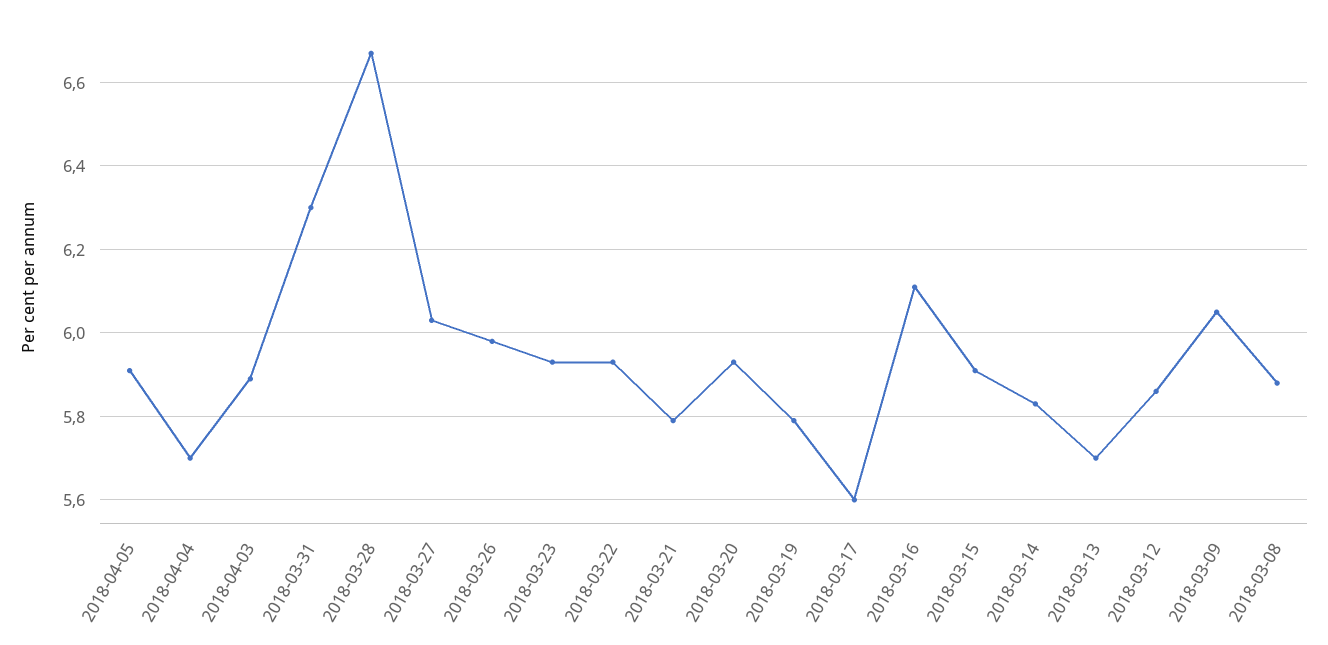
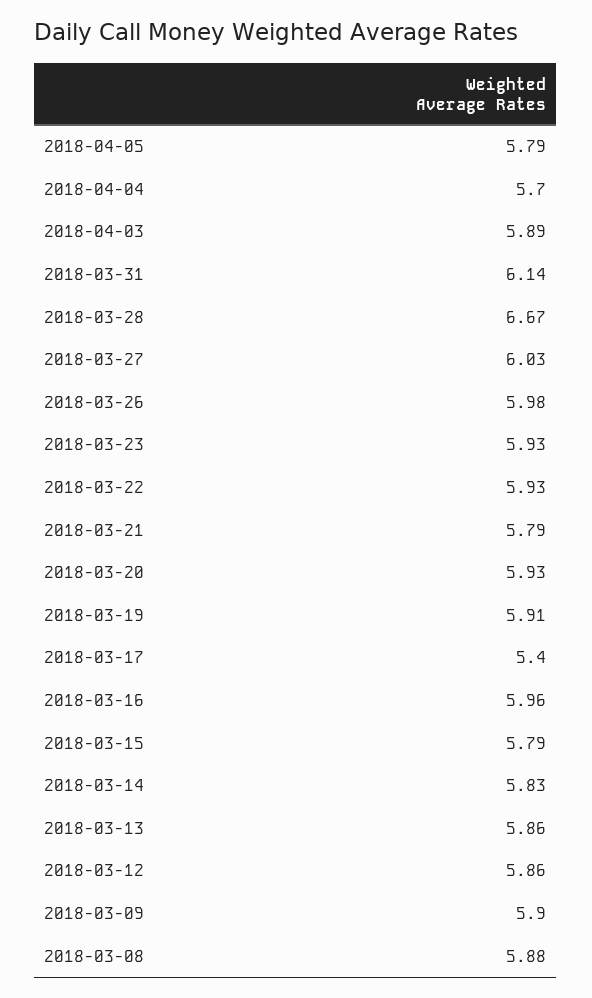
  {
-   "2018-04-05": 5.9,
+   "2018-04-05": 5.79,
    "2018-04-04": 5.7,
    "2018-04-03": 5.89,
-   "2018-03-31": 6.3,
+   "2018-03-31": 6.14,
    "2018-03-28": 6.67,
    "2018-03-27": 6.03,
    "2018-03-26": 5.98,
    "2018-03-23": 5.93,
    "2018-03-22": 5.93,
    "2018-03-21": 5.79,
    "2018-03-20": 5.93,
-   "2018-03-19": 5.8,
+   "2018-03-19": 5.91,
-   "2018-03-17": 5.6,
+   "2018-03-17": 5.4,
-   "2018-03-16": 6.1,
+   "2018-03-16": 5.96,
-   "2018-03-15": 5.9,
+   "2018-03-15": 5.79,
    "2018-03-14": 5.83,
-   "2018-03-13": 5.7,
+   "2018-03-13": 5.86,
    "2018-03-12": 5.86,
-   "2018-03-09": 6.05,
+   "2018-03-09": 5.9,
    "2018-03-08": 5.88
  }

